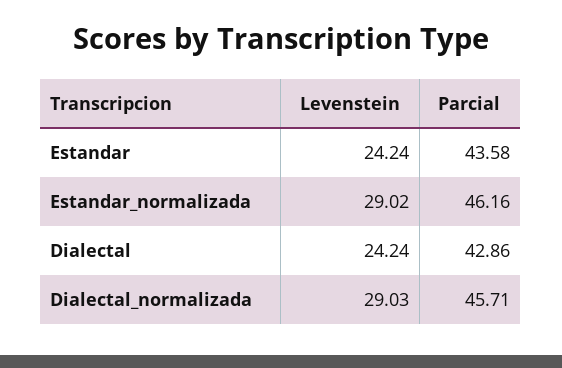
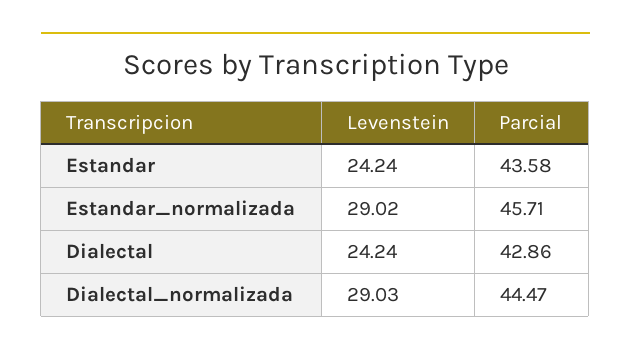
  {
    "Levenstein": {
      "Estandar": 24.24,
      "Estandar_normalizada": 29.02,
      "Dialectal": 24.24,
      "Dialectal_normalizada": 29.03
    },
    "Parcial": {
      "Estandar": 43.58,
-     "Estandar_normalizada": 46.16,
+     "Estandar_normalizada": 45.71,
      "Dialectal": 42.86,
-     "Dialectal_normalizada": 45.71
+     "Dialectal_normalizada": 44.47
    }
  }

